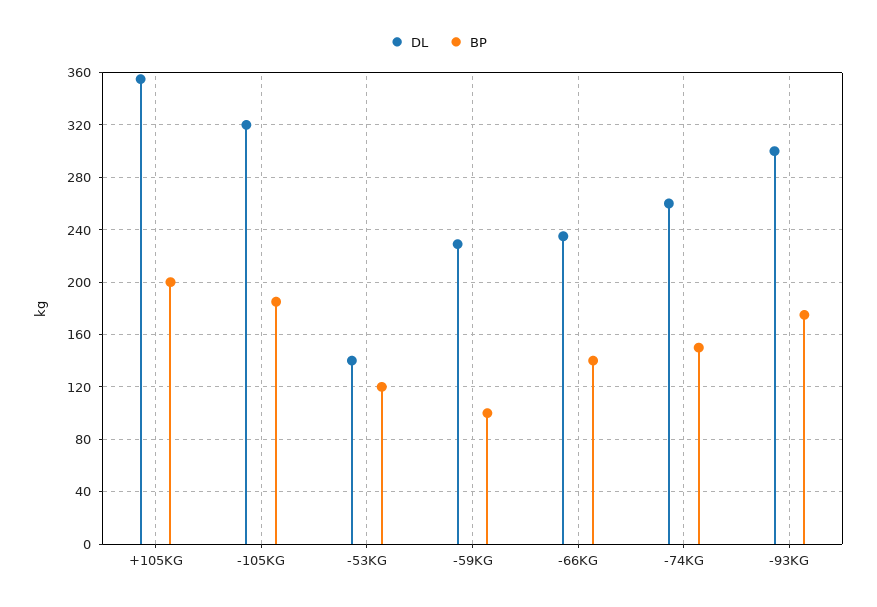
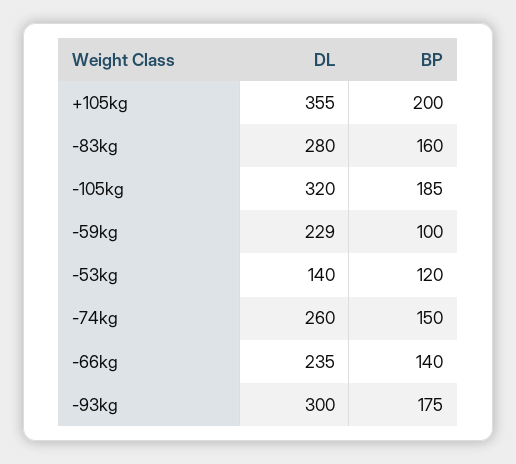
  {
    "DL": {
      "+105KG": 355,
      "-105KG": 320,
      "-53KG": 140,
      "-59KG": 229,
      "-66KG": 235,
      "-74KG": 260,
-     "-93KG": 300
+     "-93KG": 300,
+     "-83kg": 280
    },
    "BP": {
      "+105KG": 200,
      "-105KG": 185,
      "-53KG": 120,
      "-59KG": 100,
      "-66KG": 140,
      "-74KG": 150,
-     "-93KG": 175
+     "-93KG": 175,
+     "-83kg": 160
    }
  }

